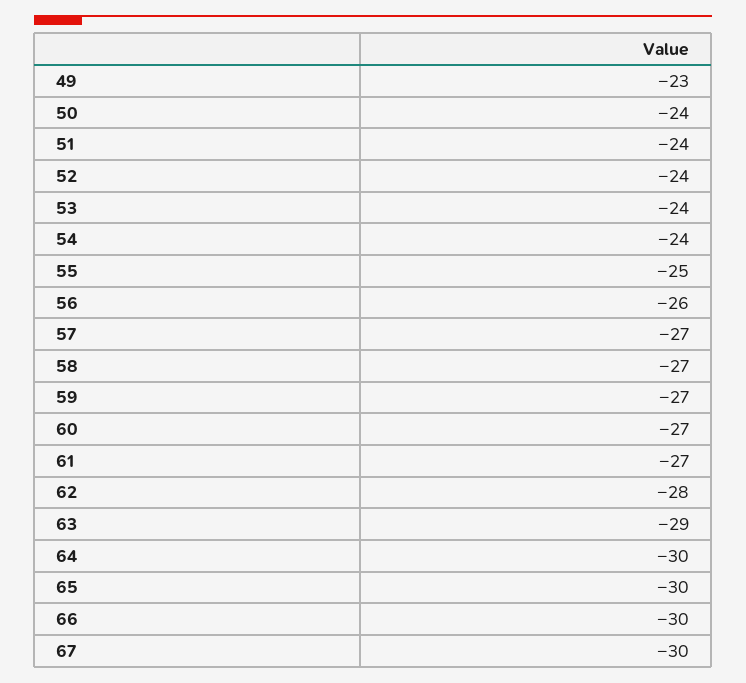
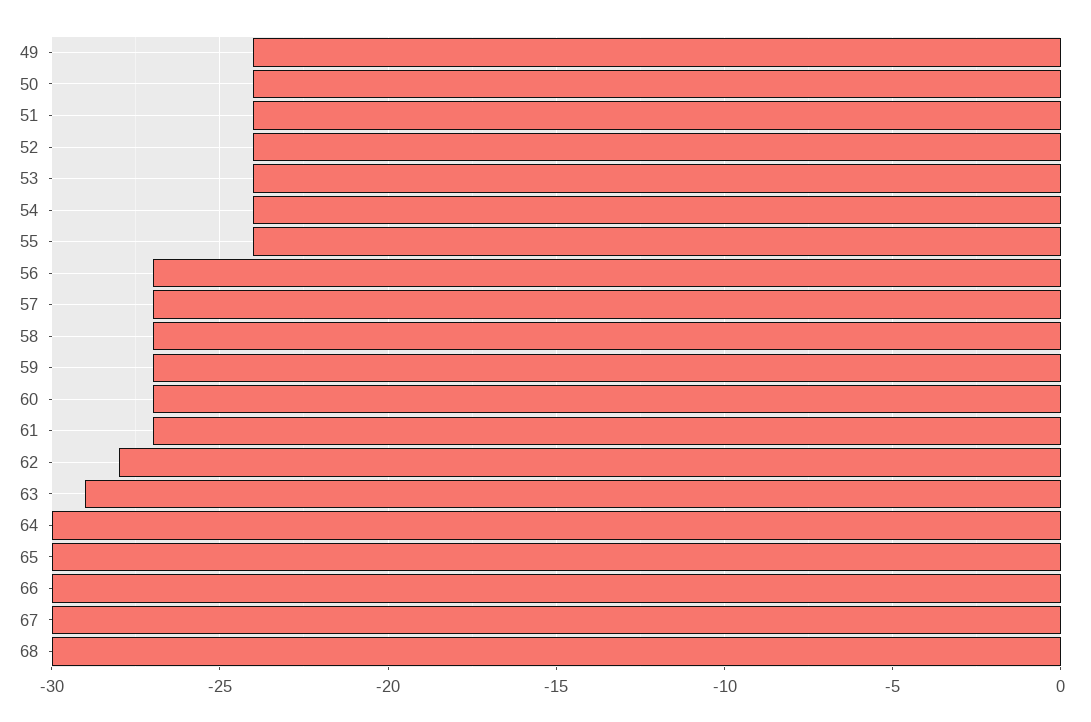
  {
-   "49": -23,
+   "49": -24,
    "50": -24,
    "51": -24,
    "52": -24,
    "53": -24,
    "54": -24,
-   "55": -25,
+   "55": -24,
-   "56": -26,
+   "56": -27,
    "57": -27,
    "58": -27,
    "59": -27,
    "60": -27,
    "61": -27,
    "62": -28,
    "63": -29,
    "64": -30,
    "65": -30,
    "66": -30,
-   "67": -30
+   "67": -30,
+   "68": -30
  }

